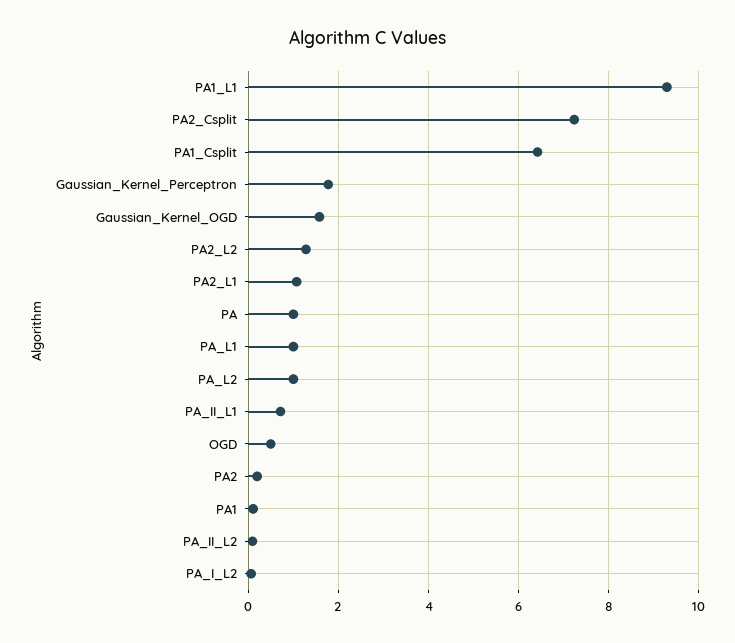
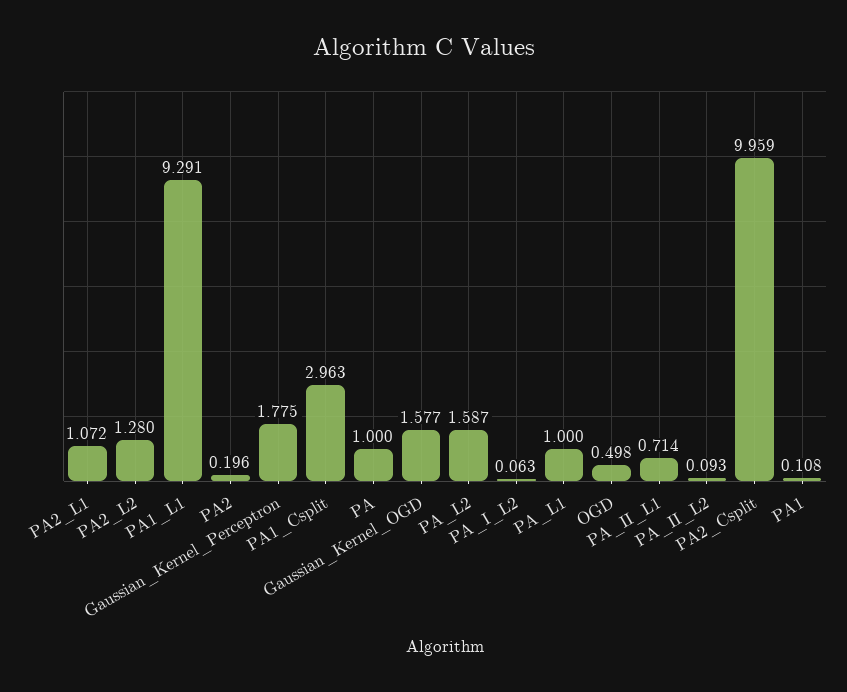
  {
    "PA1_L1": 9.291,
-   "PA2_Csplit": 7.2,
+   "PA2_Csplit": 9.959,
-   "PA1_Csplit": 6.4,
+   "PA1_Csplit": 2.963,
    "Gaussian_Kernel_Perceptron": 1.775,
    "Gaussian_Kernel_OGD": 1.577,
    "PA2_L2": 1.28,
    "PA2_L1": 1.072,
    "PA": 1,
    "PA_L1": 1,
-   "PA_L2": 1,
+   "PA_L2": 1.587,
    "PA_II_L1": 0.714,
    "OGD": 0.498,
    "PA2": 0.196,
    "PA1": 0.108,
    "PA_II_L2": 0.093,
    "PA_I_L2": 0.063
  }

